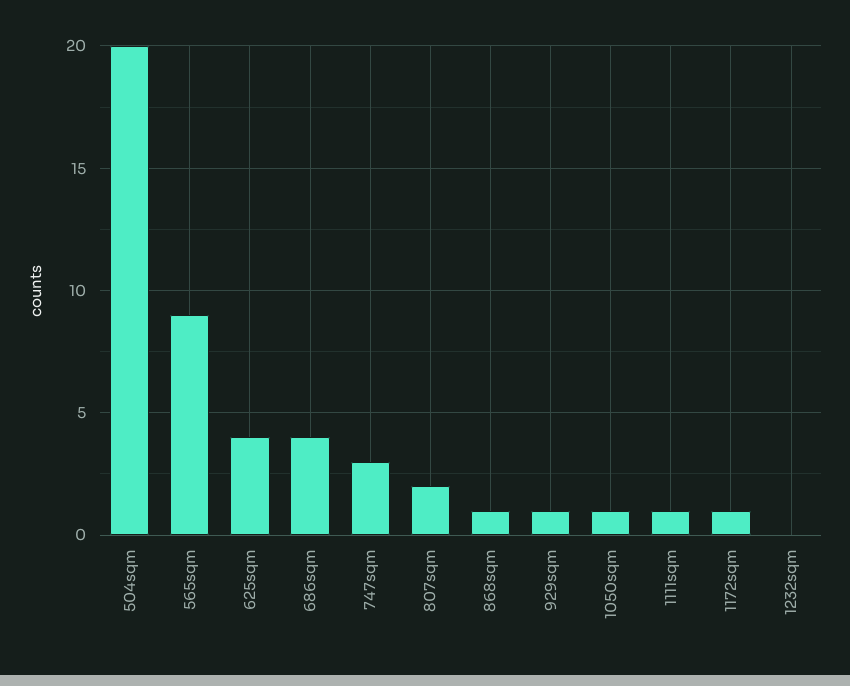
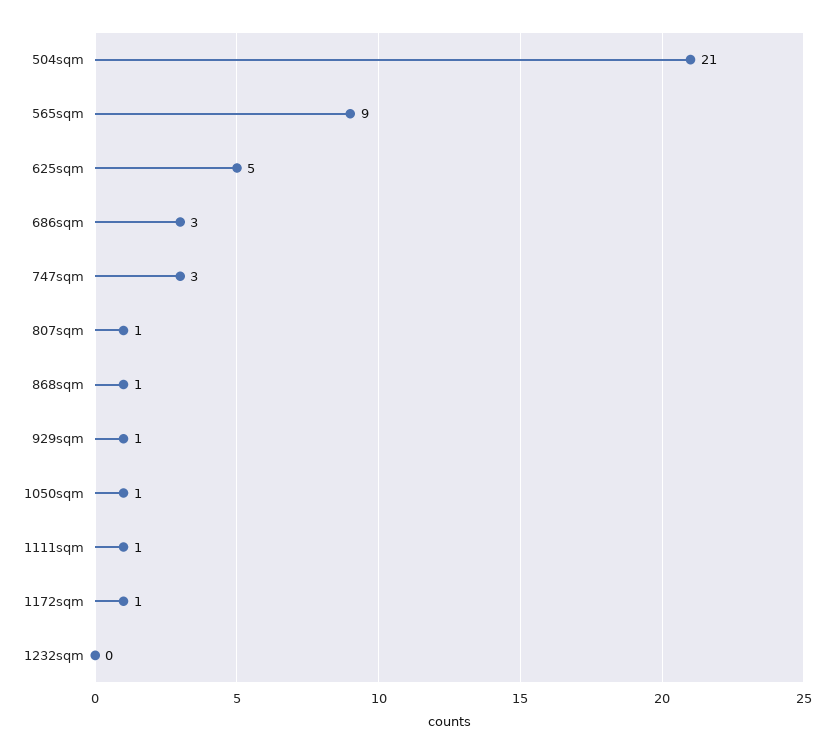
  {
-   "504sqm": 20,
+   "504sqm": 21,
    "565sqm": 9,
-   "625sqm": 4,
+   "625sqm": 5,
-   "686sqm": 4,
+   "686sqm": 3,
    "747sqm": 3,
-   "807sqm": 2,
+   "807sqm": 1,
    "868sqm": 1,
    "929sqm": 1,
    "1050sqm": 1,
    "1111sqm": 1,
    "1172sqm": 1,
    "1232sqm": 0
  }

